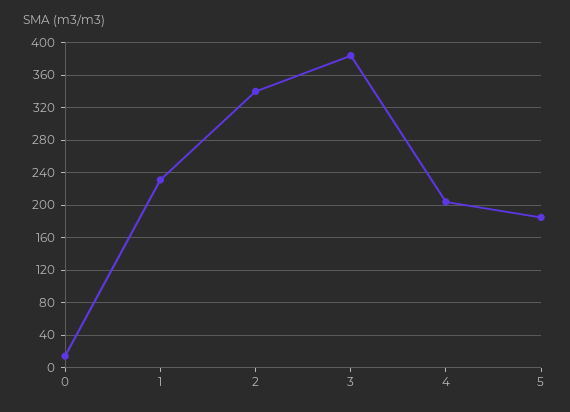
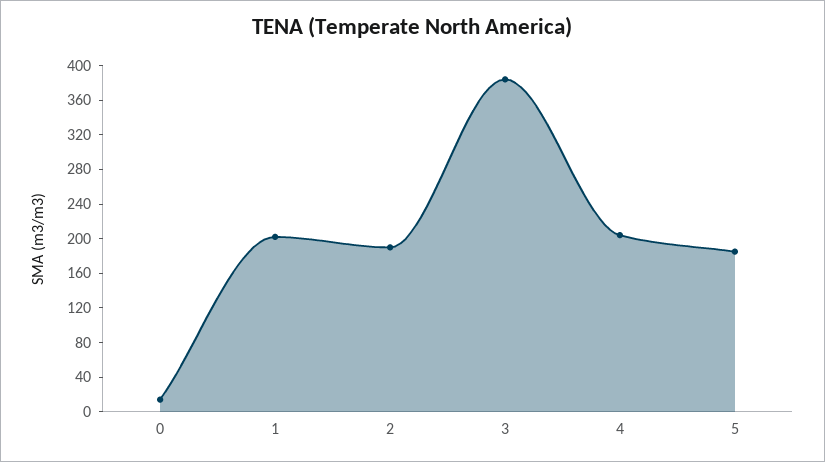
  {
    "0": 10,
-   "1": 230,
+   "1": 200,
-   "2": 340,
+   "2": 190,
    "3": 380,
    "4": 200,
    "5": 190
  }

